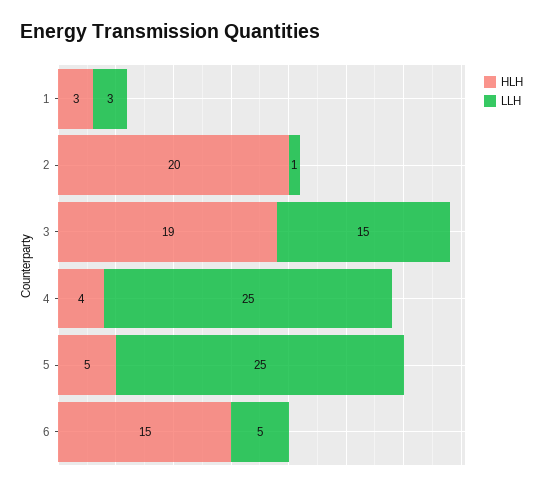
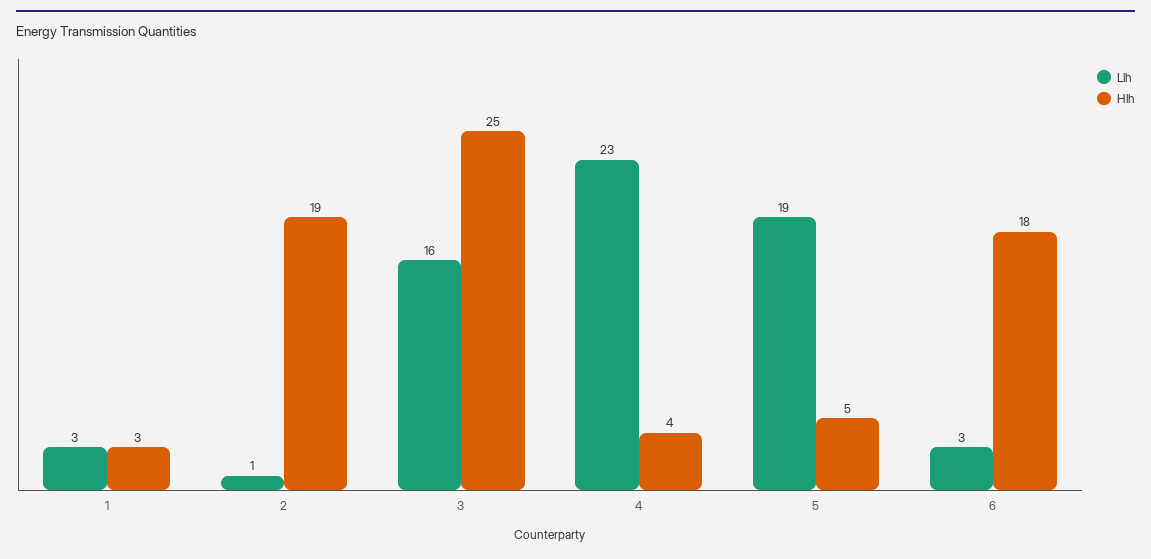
  {
    "HLH": {
      "1": 3,
-     "2": 20,
+     "2": 19,
-     "3": 19,
+     "3": 25,
      "4": 4,
      "5": 5,
-     "6": 15
+     "6": 18
    },
    "LLH": {
      "1": 3,
      "2": 1,
-     "3": 15,
+     "3": 16,
-     "4": 25,
+     "4": 23,
-     "5": 25,
+     "5": 19,
-     "6": 5
+     "6": 3
    }
  }

